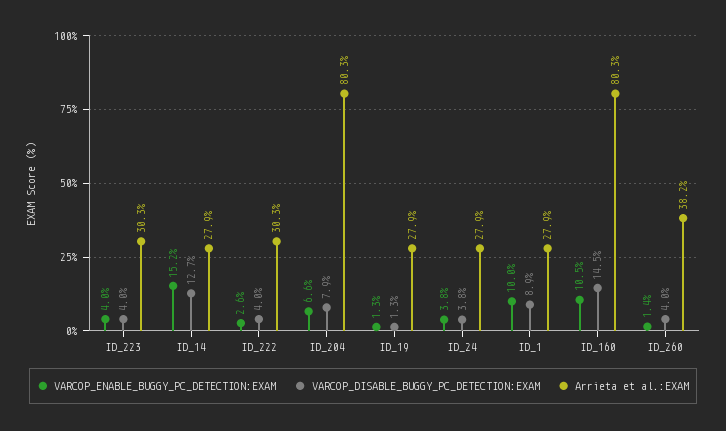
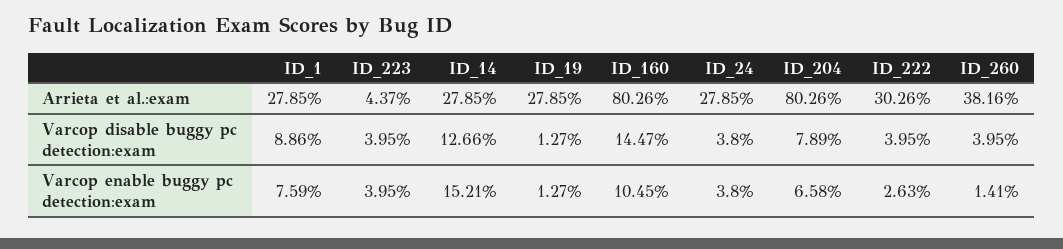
  {
    "VARCOP_ENABLE_BUGGY_PC_DETECTION:EXAM": {
      "ID_223": 3.95,
      "ID_14": 15.21,
      "ID_222": 2.63,
      "ID_204": 6.58,
      "ID_19": 1.27,
      "ID_24": 3.8,
-     "ID_1": 10,
+     "ID_1": 7.59,
      "ID_160": 10.45,
      "ID_260": 1.41
    },
    "VARCOP_DISABLE_BUGGY_PC_DETECTION:EXAM": {
      "ID_223": 3.95,
      "ID_14": 12.66,
      "ID_222": 3.95,
      "ID_204": 7.89,
      "ID_19": 1.27,
      "ID_24": 3.8,
      "ID_1": 8.86,
      "ID_160": 14.47,
      "ID_260": 3.95
    },
    "Arrieta et al.:EXAM": {
-     "ID_223": 30.3,
+     "ID_223": 4.37,
      "ID_14": 27.85,
      "ID_222": 30.26,
      "ID_204": 80.26,
      "ID_19": 27.85,
      "ID_24": 27.85,
      "ID_1": 27.85,
      "ID_160": 80.26,
      "ID_260": 38.16
    }
  }

